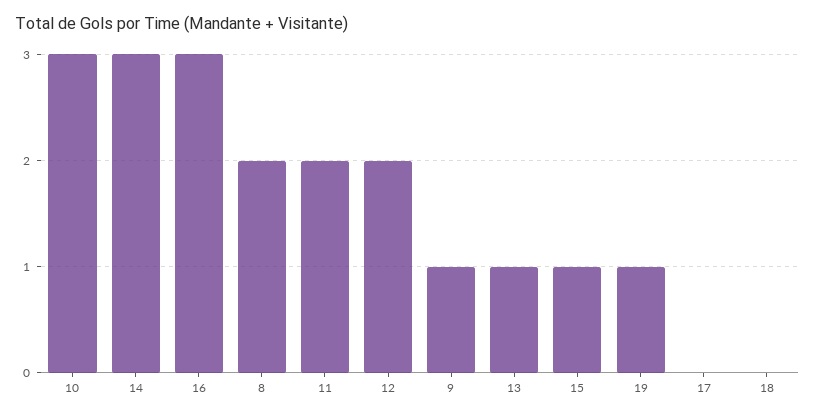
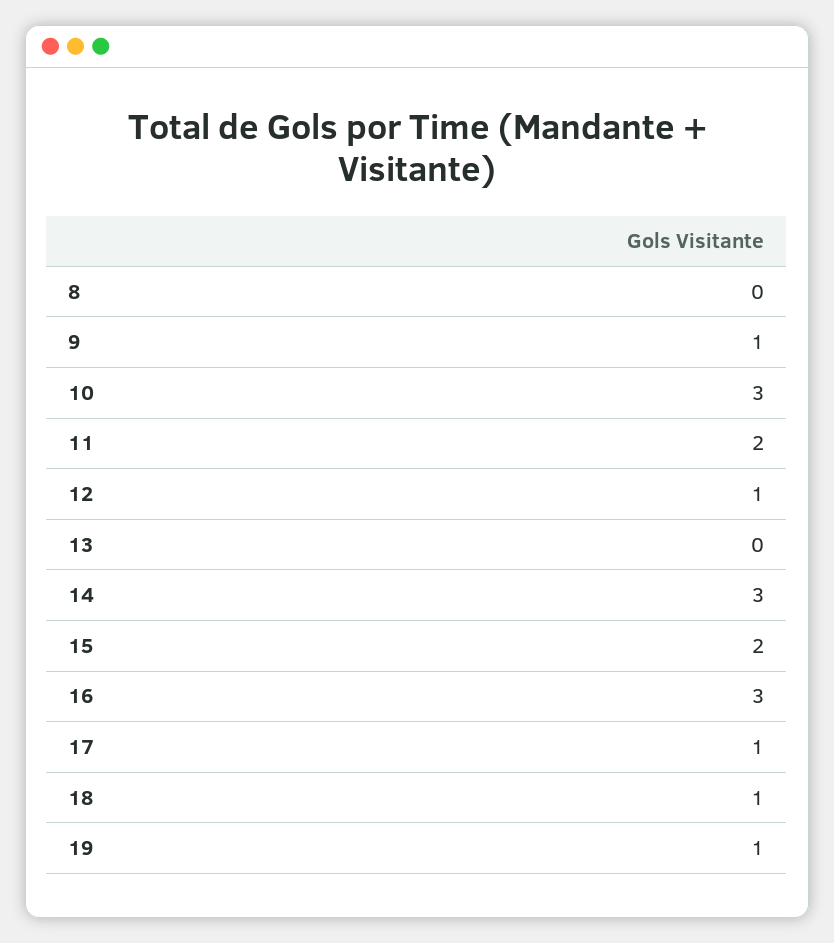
  {
    "10": 3,
    "14": 3,
    "16": 3,
-   "8": 2,
+   "8": 0,
    "11": 2,
-   "12": 2,
+   "12": 1,
    "9": 1,
-   "13": 1,
+   "13": 0,
-   "15": 1,
+   "15": 2,
    "19": 1,
-   "17": 0,
+   "17": 1,
-   "18": 0
+   "18": 1
  }

